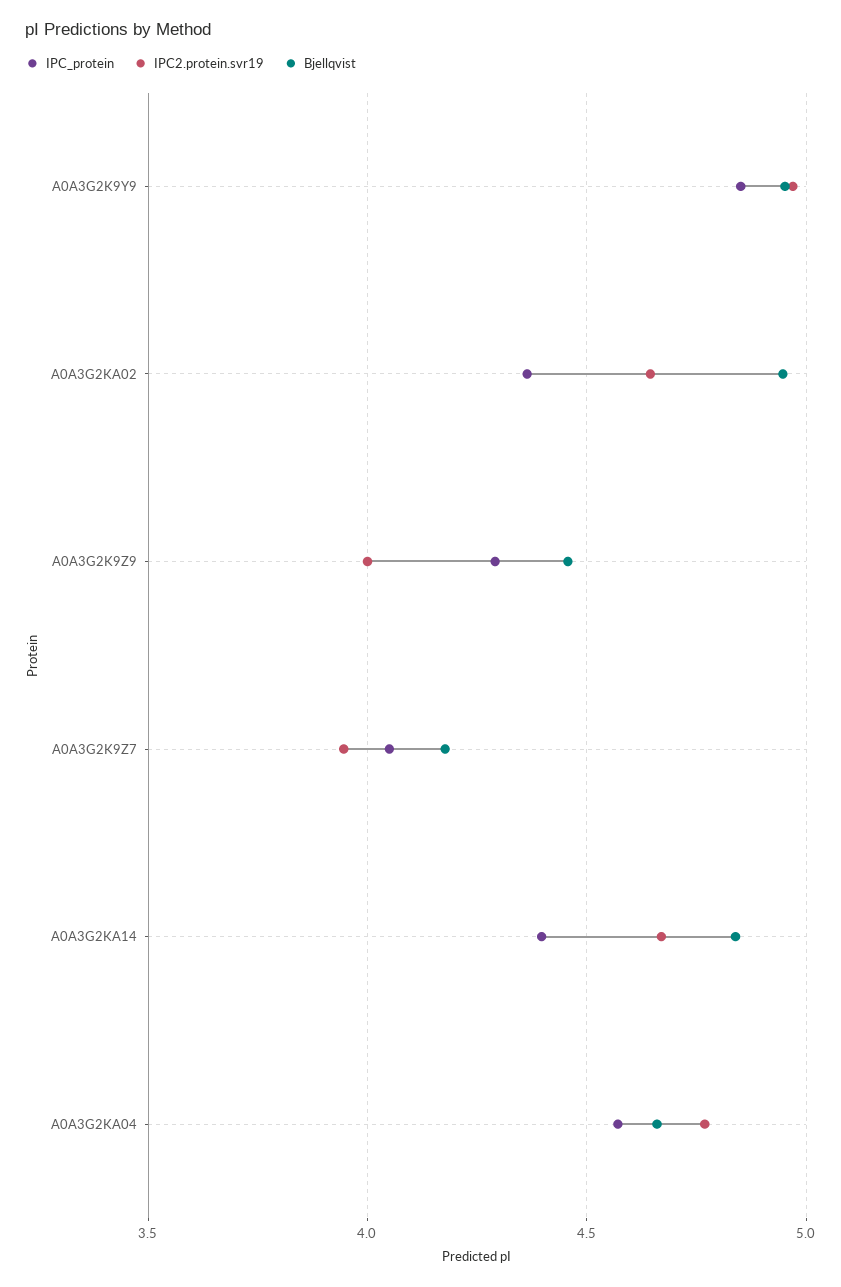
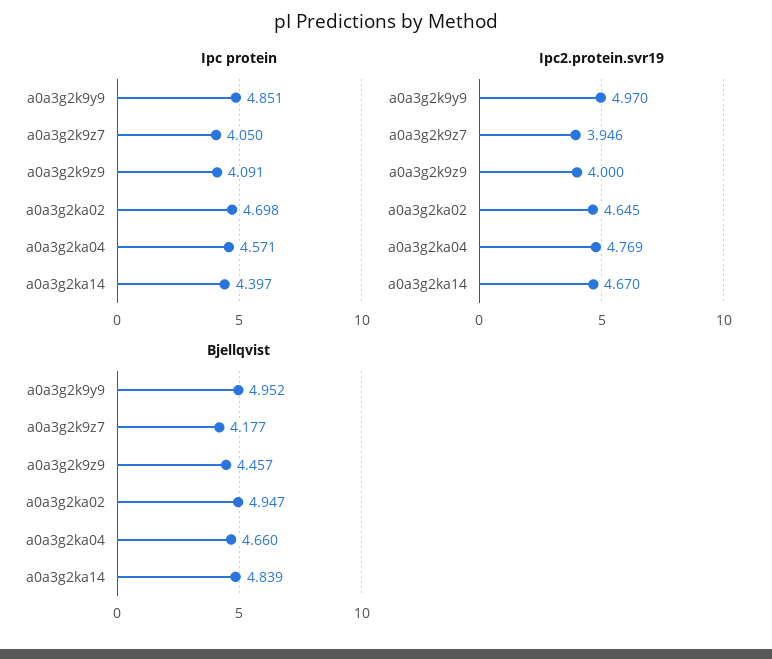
  {
    "IPC_protein": {
      "A0A3G2K9Y9": 4.851,
-     "A0A3G2KA02": 4.35,
+     "A0A3G2KA02": 4.698,
-     "A0A3G2K9Z9": 4.3,
+     "A0A3G2K9Z9": 4.091,
      "A0A3G2K9Z7": 4.05,
      "A0A3G2KA14": 4.397,
      "A0A3G2KA04": 4.571
    },
    "IPC2.protein.svr19": {
      "A0A3G2K9Y9": 4.97,
      "A0A3G2KA02": 4.645,
      "A0A3G2K9Z9": 4,
      "A0A3G2K9Z7": 3.946,
      "A0A3G2KA14": 4.67,
      "A0A3G2KA04": 4.769
    },
    "Bjellqvist": {
      "A0A3G2K9Y9": 4.952,
      "A0A3G2KA02": 4.947,
      "A0A3G2K9Z9": 4.457,
      "A0A3G2K9Z7": 4.177,
      "A0A3G2KA14": 4.839,
      "A0A3G2KA04": 4.66
    }
  }

